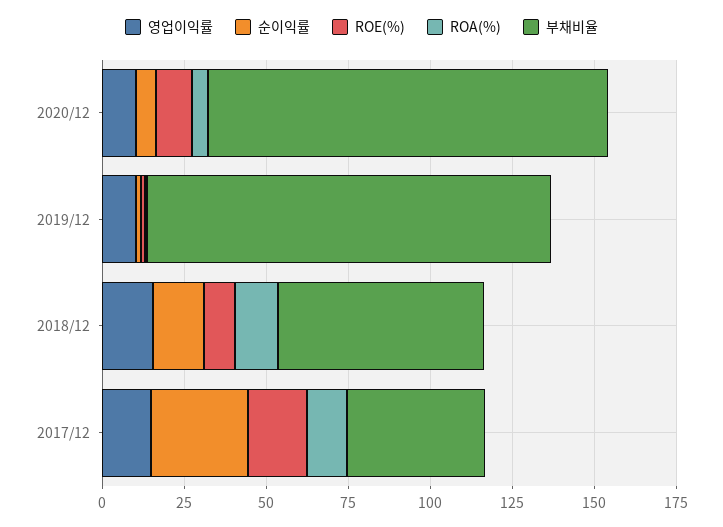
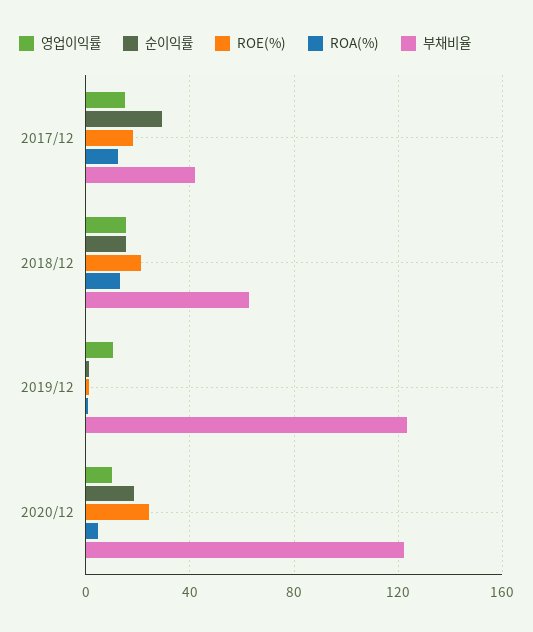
  {
    "영업이익률": {
      "2020/12": 10,
      "2019/12": 10,
      "2018/12": 15,
      "2017/12": 15
    },
    "순이익률": {
-     "2020/12": 5,
+     "2020/12": 20,
      "2019/12": 0,
      "2018/12": 15,
      "2017/12": 30
    },
    "ROE(%)": {
-     "2020/12": 10,
+     "2020/12": 25,
      "2019/12": 0,
-     "2018/12": 10,
+     "2018/12": 20,
      "2017/12": 20
    },
    "ROA(%)": {
      "2020/12": 5,
      "2019/12": 0,
      "2018/12": 15,
      "2017/12": 10
    },
    "부채비율": {
      "2020/12": 120,
      "2019/12": 125,
      "2018/12": 65,
      "2017/12": 40
    }
  }

